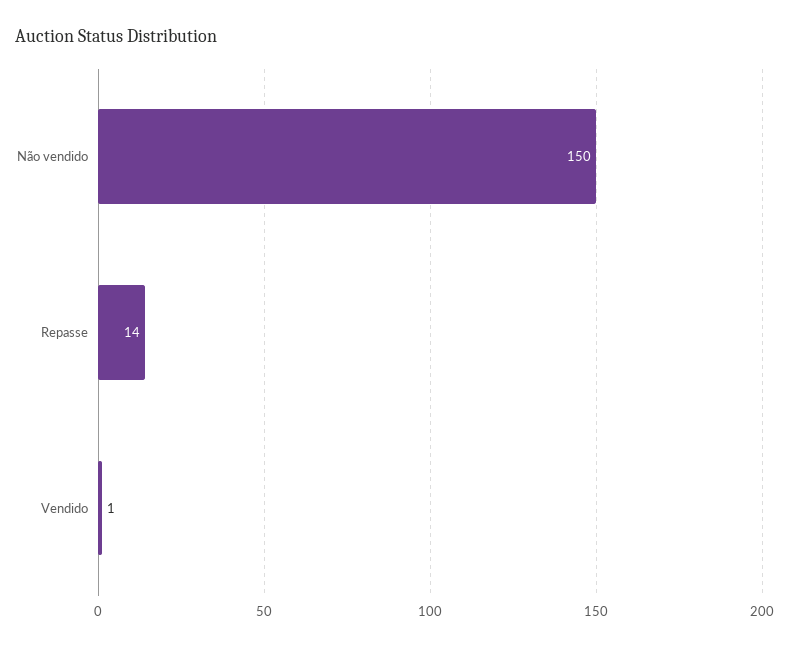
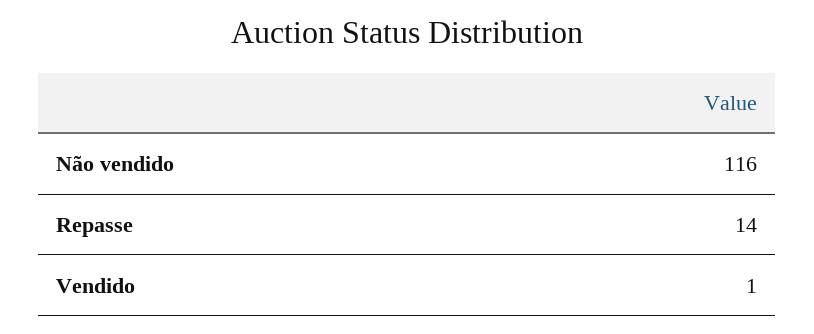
  {
-   "Não vendido": 150,
+   "Não vendido": 116,
    "Repasse": 14,
    "Vendido": 1
  }

